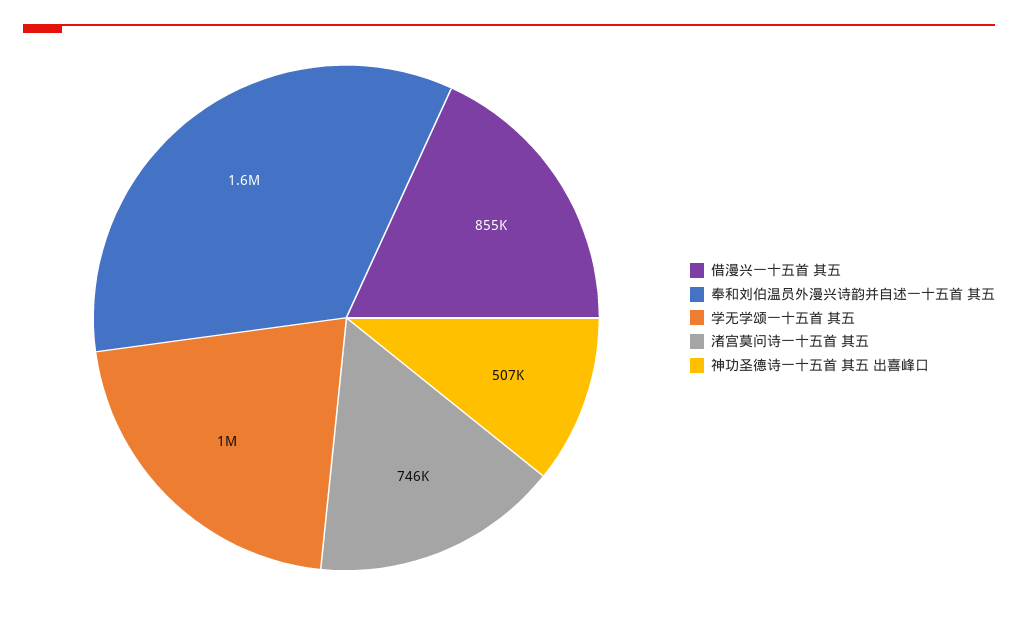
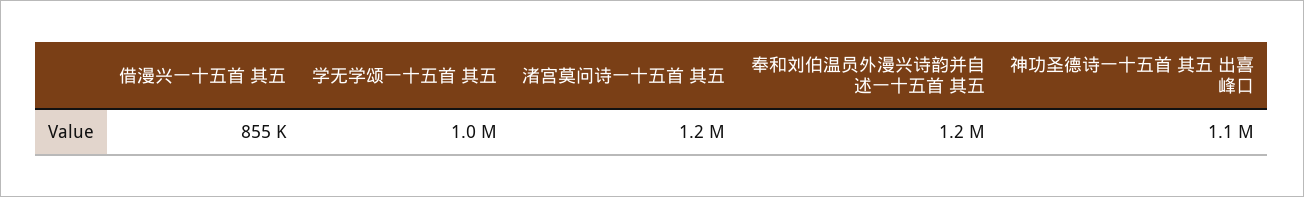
  {
    "借漫兴一十五首 其五": 855000,
-   "奉和刘伯温员外漫兴诗韵并自述一十五首 其五": 1600000,
+   "奉和刘伯温员外漫兴诗韵并自述一十五首 其五": 1200000,
    "学无学颂一十五首 其五": 1000000,
-   "渚宫莫问诗一十五首 其五": 746000,
+   "渚宫莫问诗一十五首 其五": 1200000,
-   "神功圣德诗一十五首 其五 出喜峰口": 507000
+   "神功圣德诗一十五首 其五 出喜峰口": 1100000
  }

